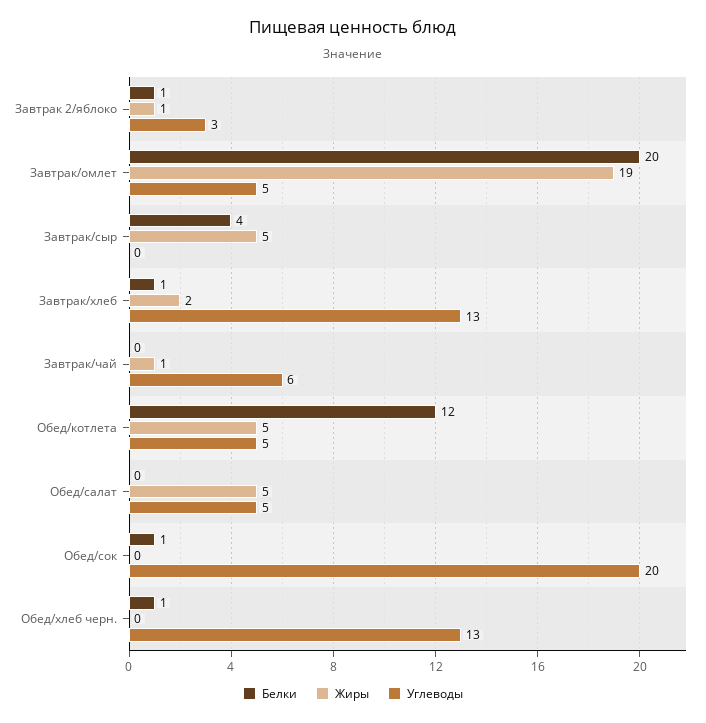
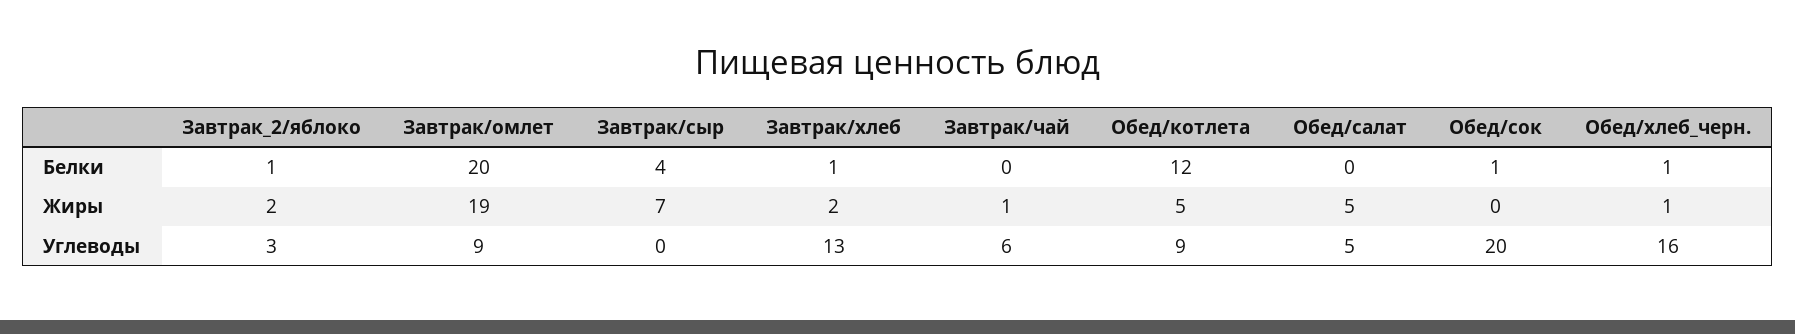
  {
    "Белки": {
      "Завтрак 2/яблоко": 1,
      "Завтрак/омлет": 20,
      "Завтрак/сыр": 4,
      "Завтрак/хлеб": 1,
      "Завтрак/чай": 0,
      "Обед/котлета": 12,
      "Обед/салат": 0,
      "Обед/сок": 1,
      "Обед/хлеб черн.": 1
    },
    "Жиры": {
-     "Завтрак 2/яблоко": 1,
+     "Завтрак 2/яблоко": 2,
      "Завтрак/омлет": 19,
-     "Завтрак/сыр": 5,
+     "Завтрак/сыр": 7,
      "Завтрак/хлеб": 2,
      "Завтрак/чай": 1,
      "Обед/котлета": 5,
      "Обед/салат": 5,
      "Обед/сок": 0,
-     "Обед/хлеб черн.": 0
+     "Обед/хлеб черн.": 1
    },
    "Углеводы": {
      "Завтрак 2/яблоко": 3,
-     "Завтрак/омлет": 5,
+     "Завтрак/омлет": 9,
      "Завтрак/сыр": 0,
      "Завтрак/хлеб": 13,
      "Завтрак/чай": 6,
-     "Обед/котлета": 5,
+     "Обед/котлета": 9,
      "Обед/салат": 5,
      "Обед/сок": 20,
-     "Обед/хлеб черн.": 13
+     "Обед/хлеб черн.": 16
    }
  }

